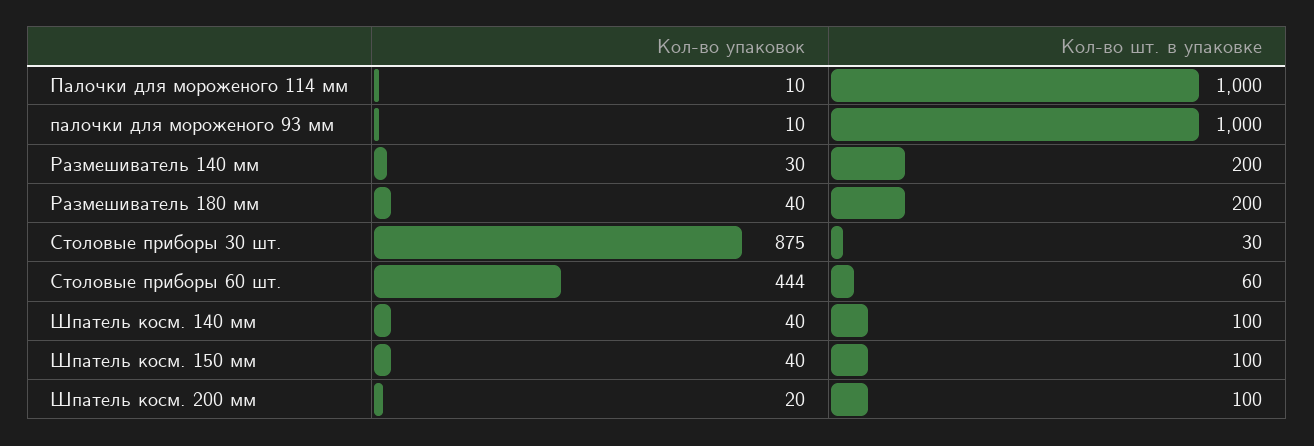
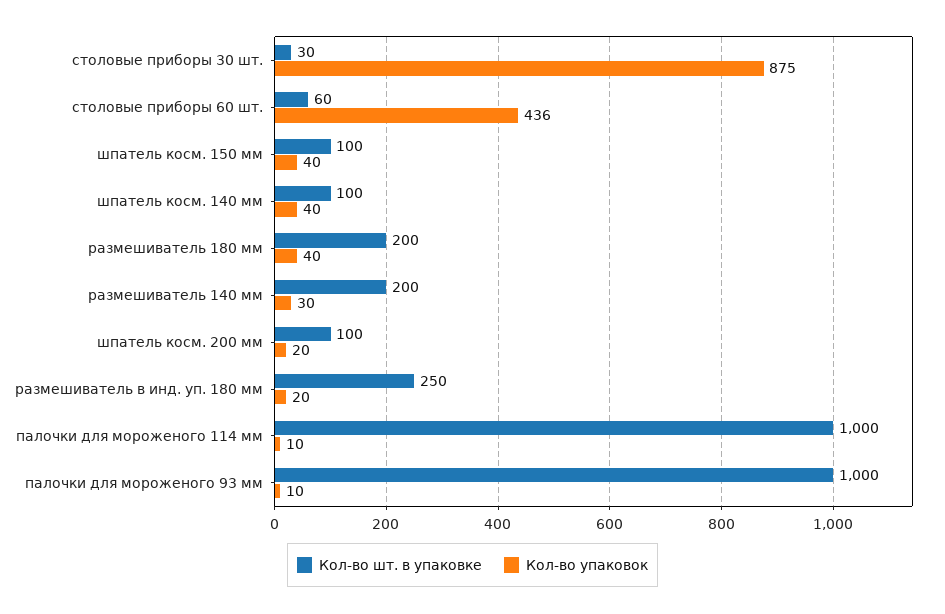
  {
    "Кол-во упаковок": {
      "Палочки для мороженого 114 мм": 10,
      "палочки для мороженого 93 мм": 10,
      "Размешиватель 140 мм": 30,
      "Размешиватель 180 мм": 40,
      "Столовые приборы 30 шт.": 875,
-     "Столовые приборы 60 шт.": 444,
+     "Столовые приборы 60 шт.": 436,
      "Шпатель косм. 140 мм": 40,
      "Шпатель косм. 150 мм": 40,
-     "Шпатель косм. 200 мм": 20
+     "Шпатель косм. 200 мм": 20,
+     "размешиватель в инд. уп. 180 мм": 20
    },
    "Кол-во шт. в упаковке": {
      "Палочки для мороженого 114 мм": 1000,
      "палочки для мороженого 93 мм": 1000,
      "Размешиватель 140 мм": 200,
      "Размешиватель 180 мм": 200,
      "Столовые приборы 30 шт.": 30,
      "Столовые приборы 60 шт.": 60,
      "Шпатель косм. 140 мм": 100,
      "Шпатель косм. 150 мм": 100,
-     "Шпатель косм. 200 мм": 100
+     "Шпатель косм. 200 мм": 100,
+     "размешиватель в инд. уп. 180 мм": 250
    }
  }

